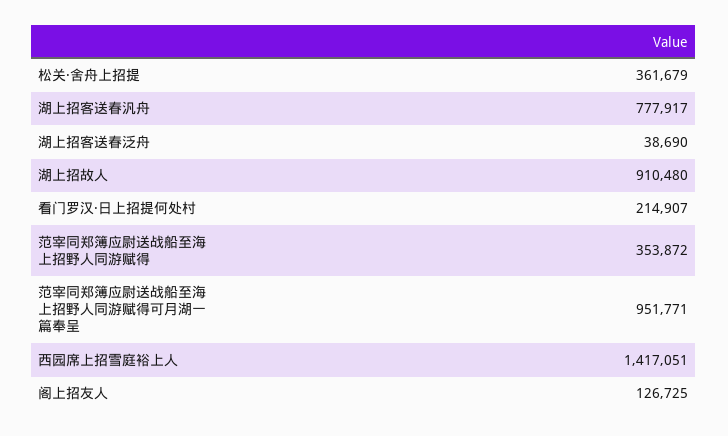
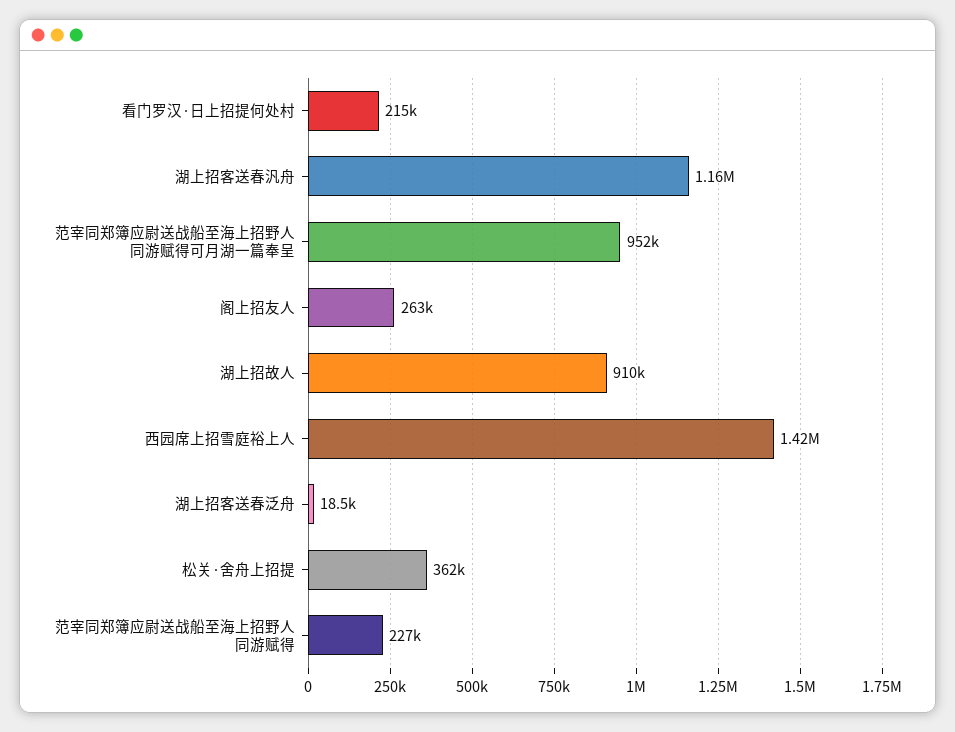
  {
    "松关·舍舟上招提": 361679,
-   "湖上招客送春汎舟": 777917,
+   "湖上招客送春汎舟": 1160000,
-   "湖上招客送春泛舟": 38690,
+   "湖上招客送春泛舟": 18500,
    "湖上招故人": 910480,
    "看门罗汉·日上招提何处村": 214907,
-   "范宰同郑簿应尉送战船至海上招野人同游赋得": 353872,
+   "范宰同郑簿应尉送战船至海上招野人同游赋得": 227000,
    "范宰同郑簿应尉送战船至海上招野人同游赋得可月湖一篇奉呈": 951771,
    "西园席上招雪庭裕上人": 1417051,
-   "阁上招友人": 126725
+   "阁上招友人": 263000
  }

